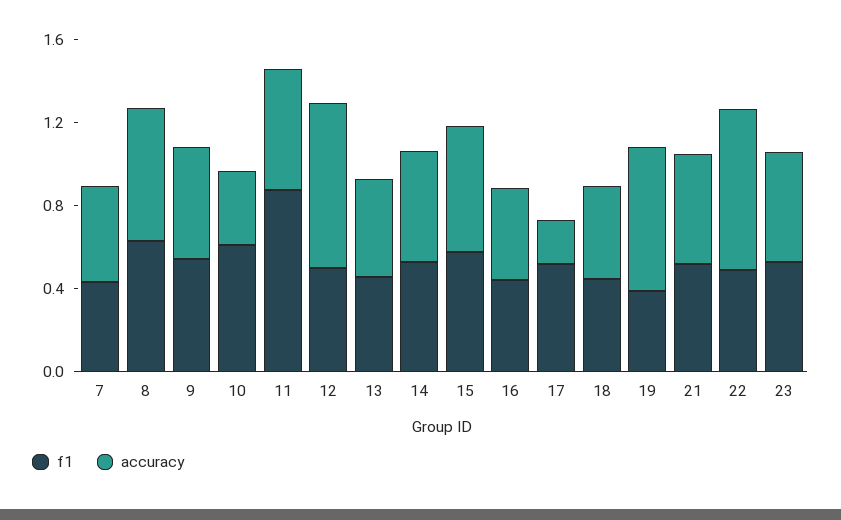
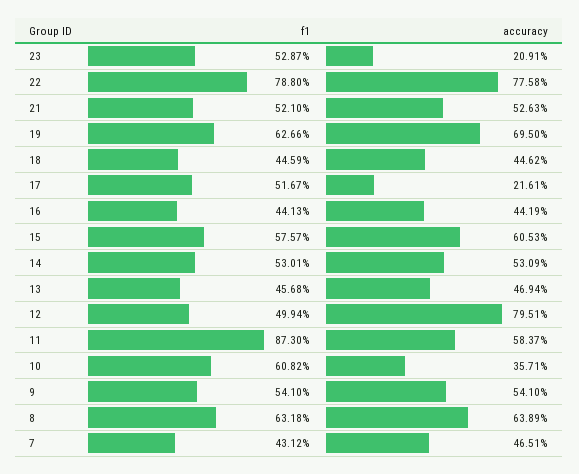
  {
    "f1": {
      "7": 0.4312,
      "8": 0.6318,
      "9": 0.541,
      "10": 0.6082,
      "11": 0.873,
      "12": 0.4994,
      "13": 0.4568,
      "14": 0.5301,
      "15": 0.5757,
      "16": 0.4413,
      "17": 0.5167,
      "18": 0.4459,
-     "19": 0.4,
+     "19": 0.6266,
      "21": 0.521,
-     "22": 0.5,
+     "22": 0.788,
      "23": 0.5287
    },
    "accuracy": {
      "7": 0.4651,
      "8": 0.6389,
      "9": 0.541,
      "10": 0.3571,
      "11": 0.5837,
      "12": 0.7951,
      "13": 0.4694,
      "14": 0.5309,
      "15": 0.6053,
      "16": 0.4419,
      "17": 0.2161,
      "18": 0.4462,
      "19": 0.695,
      "21": 0.5263,
      "22": 0.7758,
-     "23": 0.5
+     "23": 0.2091
    }
  }

